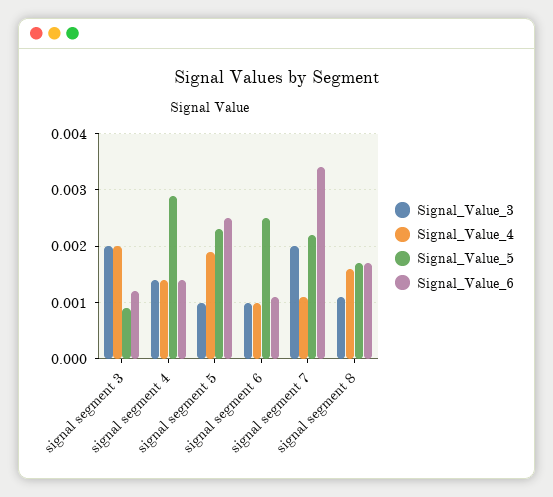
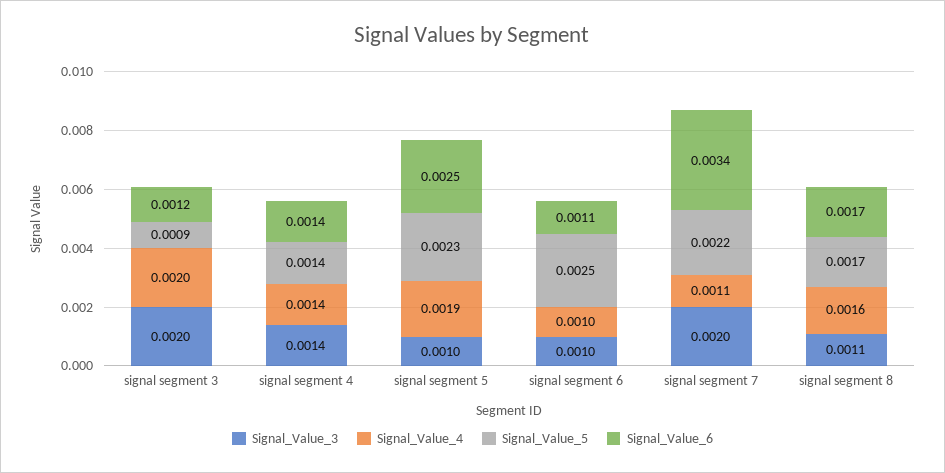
  {
    "Signal_Value_3": {
      "signal segment 3": 0.002,
      "signal segment 4": 0.0014,
      "signal segment 5": 0.001,
      "signal segment 6": 0.001,
      "signal segment 7": 0.002,
      "signal segment 8": 0.0011
    },
    "Signal_Value_4": {
      "signal segment 3": 0.002,
      "signal segment 4": 0.0014,
      "signal segment 5": 0.0019,
      "signal segment 6": 0.001,
      "signal segment 7": 0.0011,
      "signal segment 8": 0.0016
    },
    "Signal_Value_5": {
      "signal segment 3": 0.0009,
-     "signal segment 4": 0.003,
+     "signal segment 4": 0.0014,
      "signal segment 5": 0.0023,
      "signal segment 6": 0.0025,
      "signal segment 7": 0.0022,
      "signal segment 8": 0.0017
    },
    "Signal_Value_6": {
      "signal segment 3": 0.0012,
      "signal segment 4": 0.0014,
      "signal segment 5": 0.0025,
      "signal segment 6": 0.0011,
      "signal segment 7": 0.0034,
      "signal segment 8": 0.0017
    }
  }

